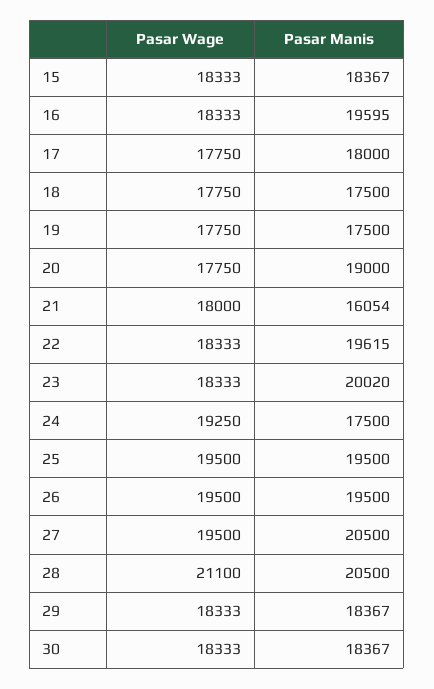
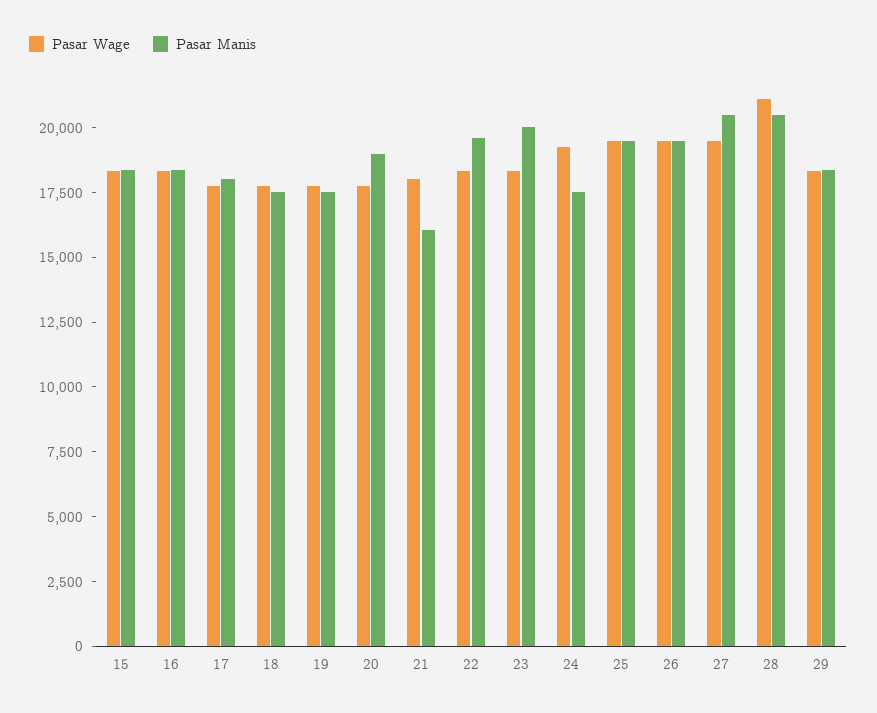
  {
    "Pasar Wage": {
      "15": 18333,
      "16": 18333,
      "17": 17750,
      "18": 17750,
      "19": 17750,
      "20": 17750,
      "21": 18000,
      "22": 18333,
      "23": 18333,
      "24": 19250,
      "25": 19500,
      "26": 19500,
      "27": 19500,
      "28": 21100,
-     "29": 18333,
+     "29": 18333
-     "30": 18333
    },
    "Pasar Manis": {
      "15": 18367,
-     "16": 19595,
+     "16": 18500,
      "17": 18000,
      "18": 17500,
      "19": 17500,
      "20": 19000,
      "21": 16054,
      "22": 19615,
      "23": 20020,
      "24": 17500,
      "25": 19500,
      "26": 19500,
      "27": 20500,
      "28": 20500,
-     "29": 18367,
+     "29": 18367
-     "30": 18367
    }
  }

